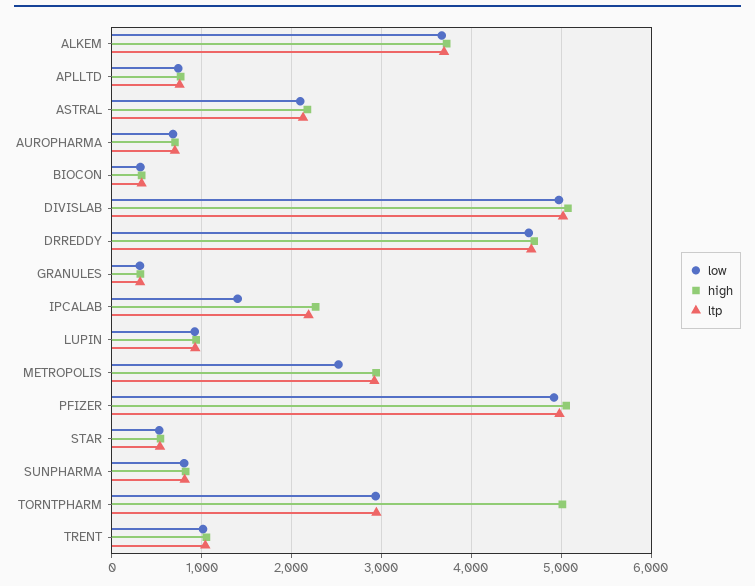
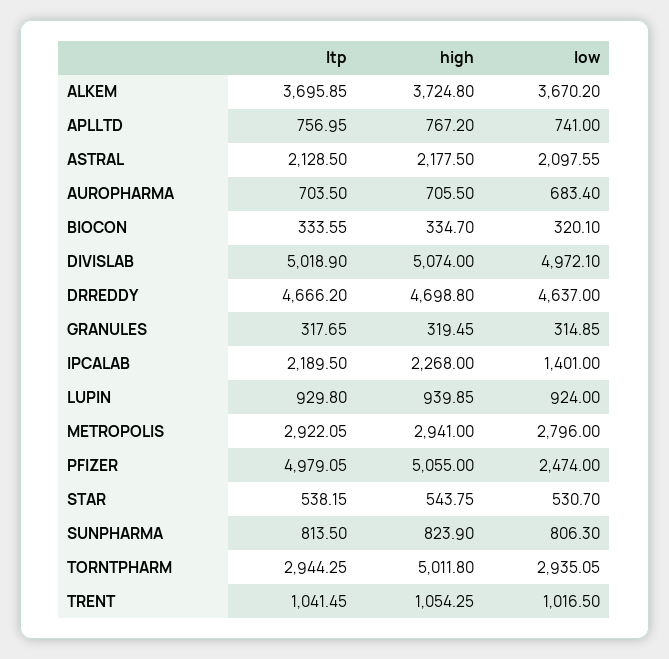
  {
    "low": {
      "ALKEM": 3670.2,
      "APLLTD": 741,
      "ASTRAL": 2097.55,
      "AUROPHARMA": 683.4,
      "BIOCON": 320.1,
      "DIVISLAB": 4972.1,
      "DRREDDY": 4637,
      "GRANULES": 314.85,
      "IPCALAB": 1401,
      "LUPIN": 924,
-     "METROPOLIS": 2500,
+     "METROPOLIS": 2796,
-     "PFIZER": 4900,
+     "PFIZER": 2474,
      "STAR": 530.7,
      "SUNPHARMA": 806.3,
      "TORNTPHARM": 2935.05,
      "TRENT": 1016.5
    },
    "high": {
      "ALKEM": 3724.8,
      "APLLTD": 767.2,
      "ASTRAL": 2177.5,
      "AUROPHARMA": 705.5,
      "BIOCON": 334.7,
      "DIVISLAB": 5074,
      "DRREDDY": 4698.8,
      "GRANULES": 319.45,
      "IPCALAB": 2268,
      "LUPIN": 939.85,
      "METROPOLIS": 2941,
      "PFIZER": 5055,
      "STAR": 543.75,
      "SUNPHARMA": 823.9,
      "TORNTPHARM": 5011.8,
      "TRENT": 1054.25
    },
    "ltp": {
      "ALKEM": 3695.85,
      "APLLTD": 756.95,
      "ASTRAL": 2128.5,
      "AUROPHARMA": 703.5,
      "BIOCON": 333.55,
      "DIVISLAB": 5018.9,
      "DRREDDY": 4666.2,
      "GRANULES": 317.65,
      "IPCALAB": 2189.5,
      "LUPIN": 929.8,
      "METROPOLIS": 2922.05,
      "PFIZER": 4979.05,
      "STAR": 538.15,
      "SUNPHARMA": 813.5,
      "TORNTPHARM": 2944.25,
      "TRENT": 1041.45
    }
  }

